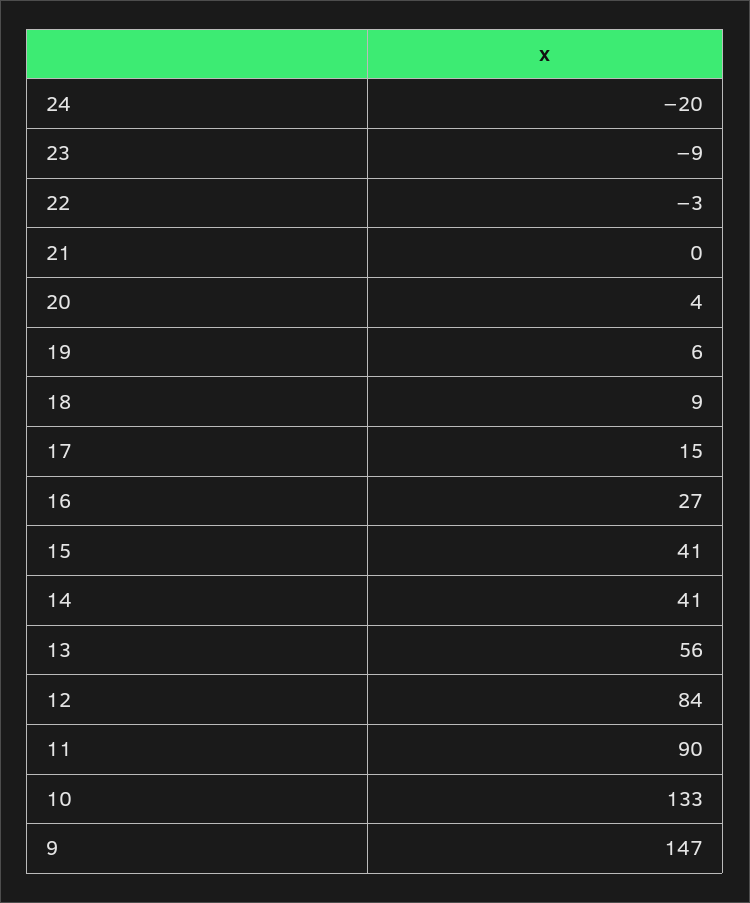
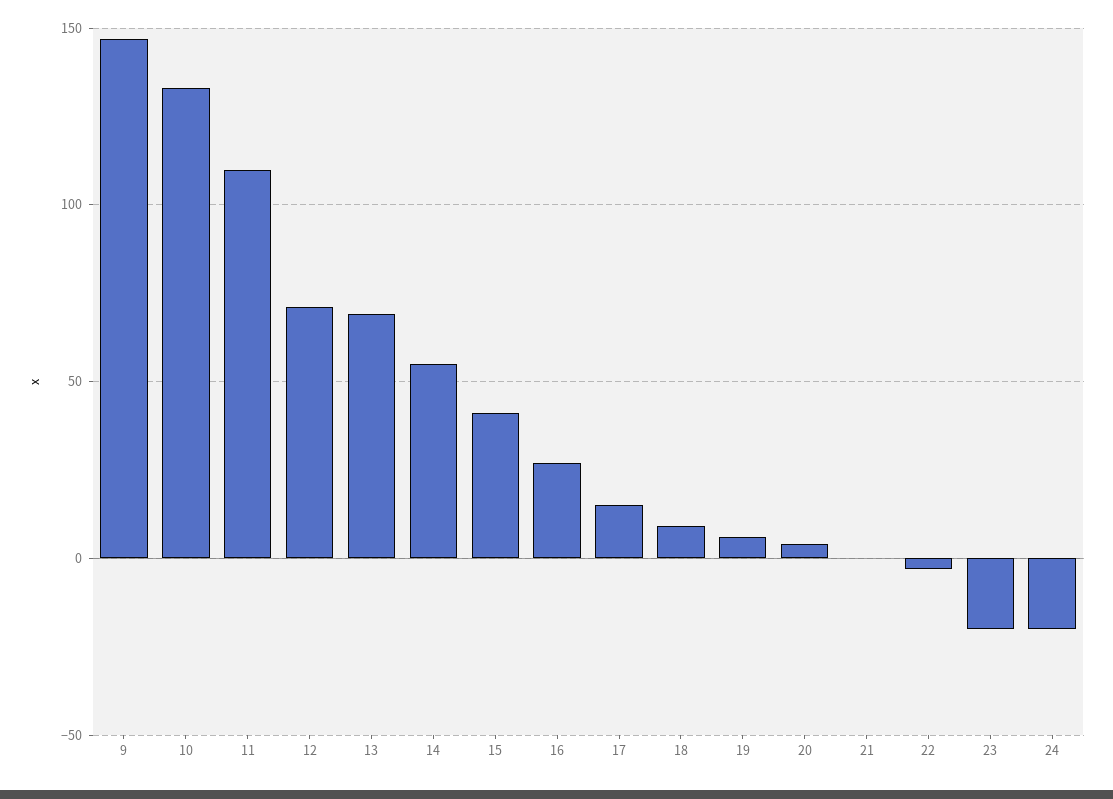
  {
    "24": -20,
-   "23": -9,
+   "23": -20,
    "22": -3,
    "21": 0,
    "20": 4,
    "19": 6,
    "18": 9,
    "17": 15,
    "16": 27,
    "15": 41,
-   "14": 41,
+   "14": 55,
-   "13": 56,
+   "13": 70,
-   "12": 84,
+   "12": 70,
-   "11": 90,
+   "11": 110,
    "10": 133,
    "9": 147
  }

